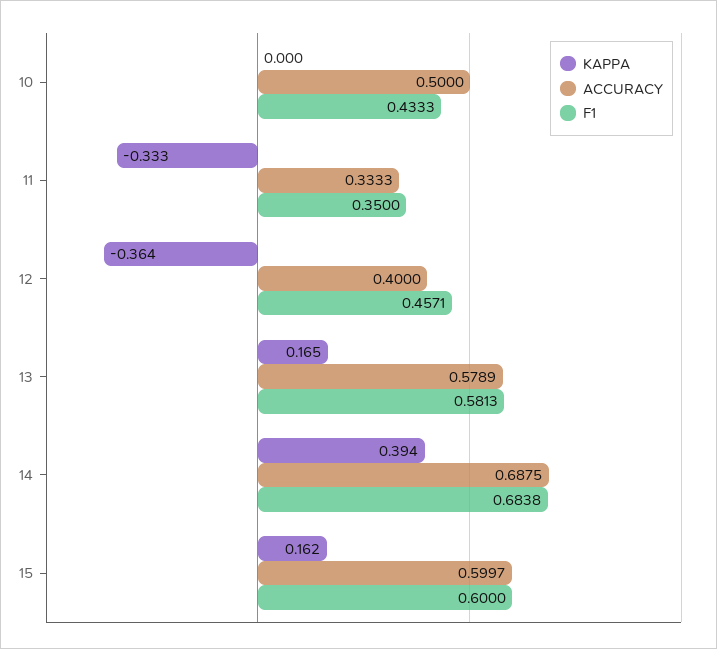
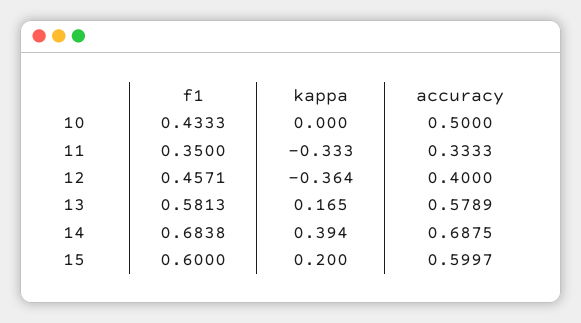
  {
    "KAPPA": {
      "10": 0,
      "11": -0.333,
      "12": -0.364,
      "13": 0.165,
      "14": 0.394,
-     "15": 0.162
+     "15": 0.2
    },
    "ACCURACY": {
      "10": 0.5,
      "11": 0.3333,
      "12": 0.4,
      "13": 0.5789,
      "14": 0.6875,
      "15": 0.5997
    },
    "F1": {
      "10": 0.4333,
      "11": 0.35,
      "12": 0.4571,
      "13": 0.5813,
      "14": 0.6838,
      "15": 0.6
    }
  }

